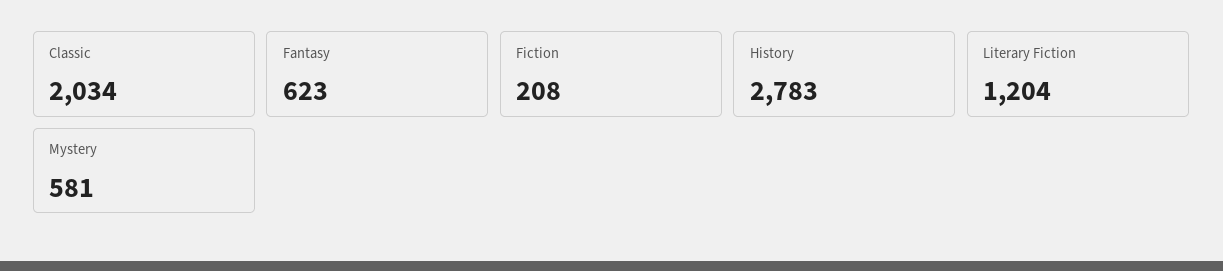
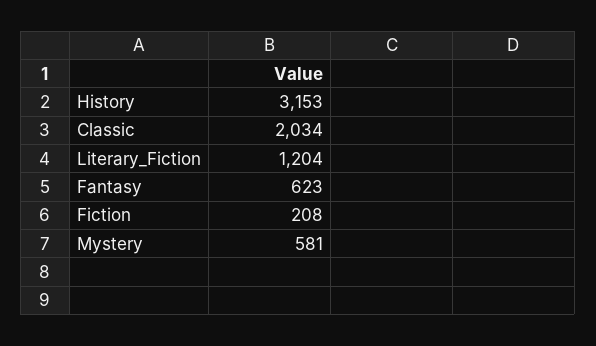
  {
    "Classic": 2034,
    "Fantasy": 623,
    "Fiction": 208,
-   "History": 2783,
+   "History": 3153,
    "Literary Fiction": 1204,
    "Mystery": 581
  }

